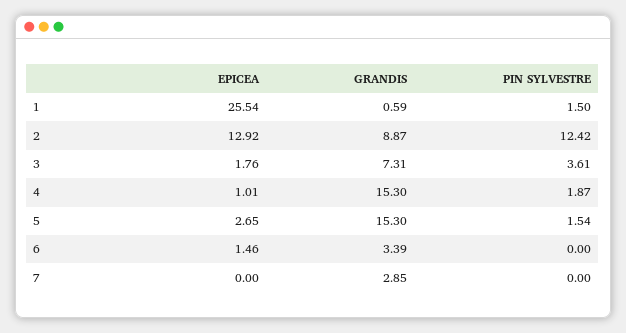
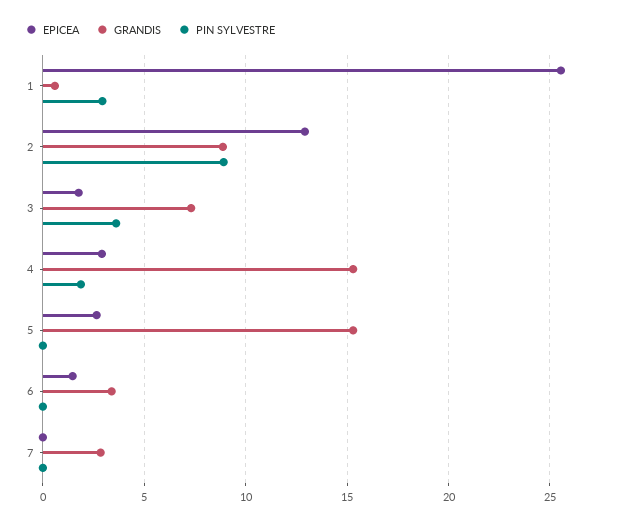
  {
    "EPICEA": {
      "1": 25.54,
      "2": 12.92,
      "3": 1.76,
-     "4": 1.01,
+     "4": 3,
      "5": 2.65,
      "6": 1.46,
      "7": 0
    },
    "GRANDIS": {
      "1": 0.59,
      "2": 8.87,
      "3": 7.31,
      "4": 15.3,
      "5": 15.3,
      "6": 3.39,
      "7": 2.85
    },
    "PIN SYLVESTRE": {
-     "1": 1.5,
+     "1": 3,
-     "2": 12.42,
+     "2": 9,
      "3": 3.61,
      "4": 1.87,
-     "5": 1.54,
+     "5": 0,
      "6": 0,
      "7": 0
    }
  }

